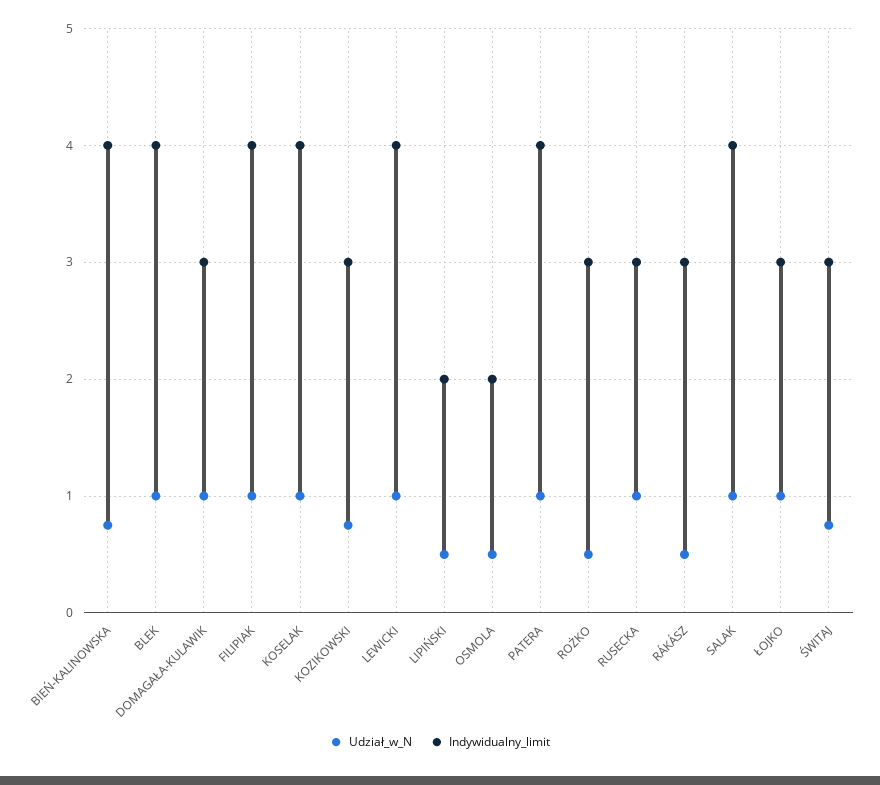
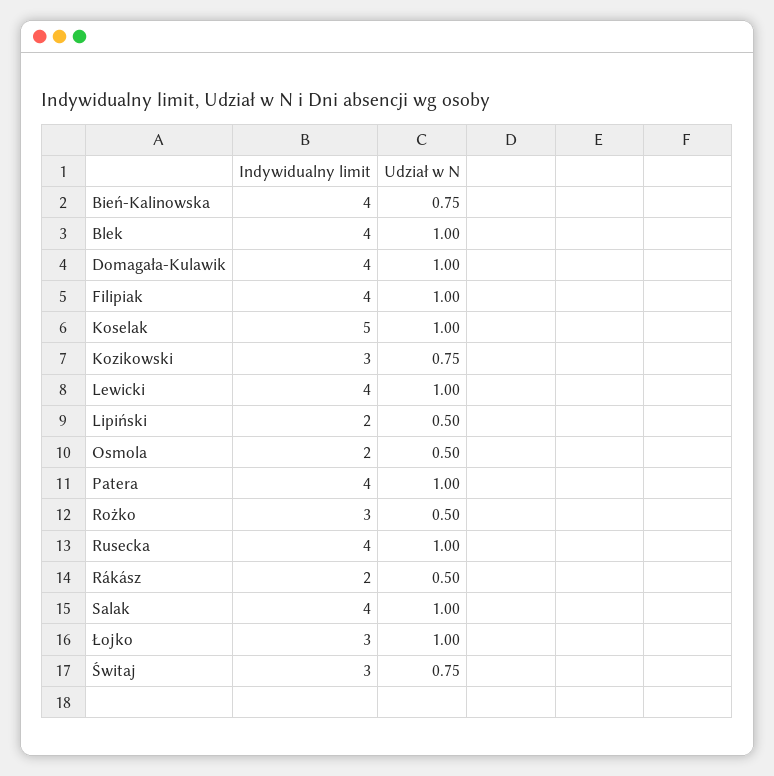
  {
    "Udział_w_N": {
      "BIEŃ-KALINOWSKA": 0.75,
      "BLEK": 1,
      "DOMAGAŁA-KULAWIK": 1,
      "FILIPIAK": 1,
      "KOSELAK": 1,
      "KOZIKOWSKI": 0.75,
      "LEWICKI": 1,
      "LIPIŃSKI": 0.5,
      "OSMOLA": 0.5,
      "PATERA": 1,
      "ROŻKO": 0.5,
      "RUSECKA": 1,
      "RÁKÁSZ": 0.5,
      "SALAK": 1,
      "ŁOJKO": 1,
      "ŚWITAJ": 0.75
    },
    "Indywidualny_limit": {
      "BIEŃ-KALINOWSKA": 4,
      "BLEK": 4,
-     "DOMAGAŁA-KULAWIK": 3,
+     "DOMAGAŁA-KULAWIK": 4,
      "FILIPIAK": 4,
-     "KOSELAK": 4,
+     "KOSELAK": 5,
      "KOZIKOWSKI": 3,
      "LEWICKI": 4,
      "LIPIŃSKI": 2,
      "OSMOLA": 2,
      "PATERA": 4,
      "ROŻKO": 3,
-     "RUSECKA": 3,
+     "RUSECKA": 4,
-     "RÁKÁSZ": 3,
+     "RÁKÁSZ": 2,
      "SALAK": 4,
      "ŁOJKO": 3,
      "ŚWITAJ": 3
    }
  }

